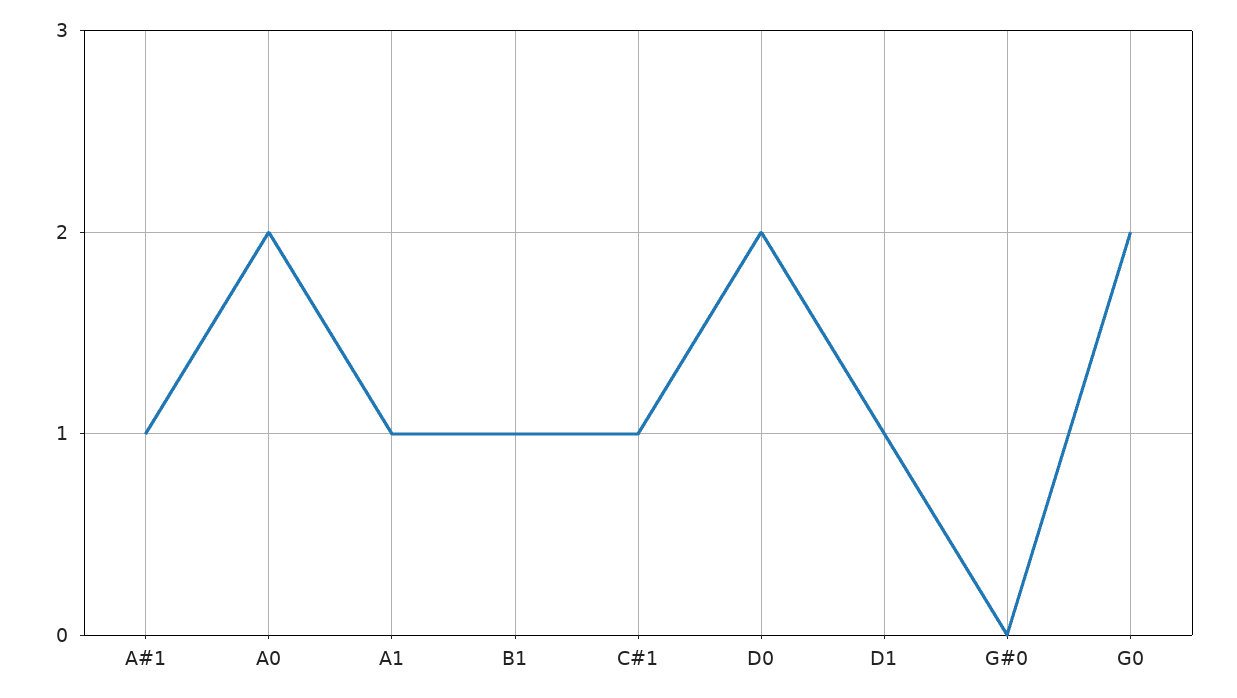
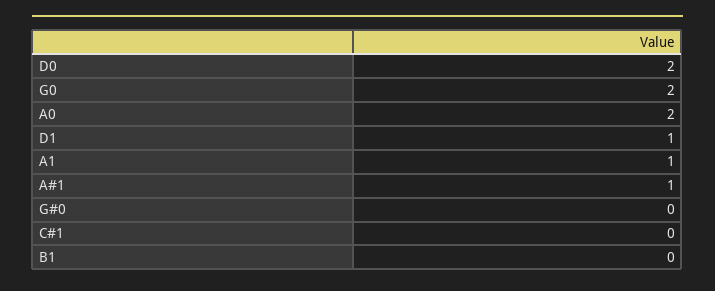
  {
    "A#1": 1,
    "A0": 2,
    "A1": 1,
-   "B1": 1,
+   "B1": 0,
-   "C#1": 1,
+   "C#1": 0,
    "D0": 2,
    "D1": 1,
    "G#0": 0,
    "G0": 2
  }

